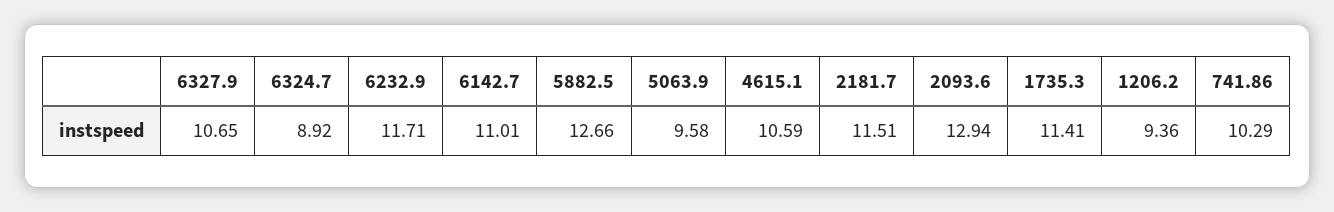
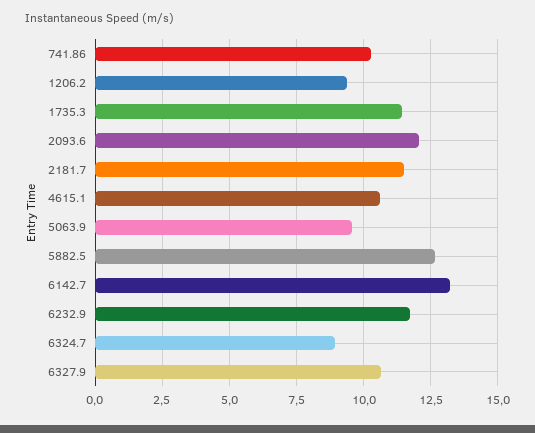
  {
    "6327.9": 10.65,
    "6324.7": 8.92,
    "6232.9": 11.71,
-   "6142.7": 11.01,
+   "6142.7": 13.25,
    "5882.5": 12.66,
    "5063.9": 9.58,
    "4615.1": 10.59,
    "2181.7": 11.51,
-   "2093.6": 12.94,
+   "2093.6": 12,
    "1735.3": 11.41,
    "1206.2": 9.36,
    "741.86": 10.29
  }

